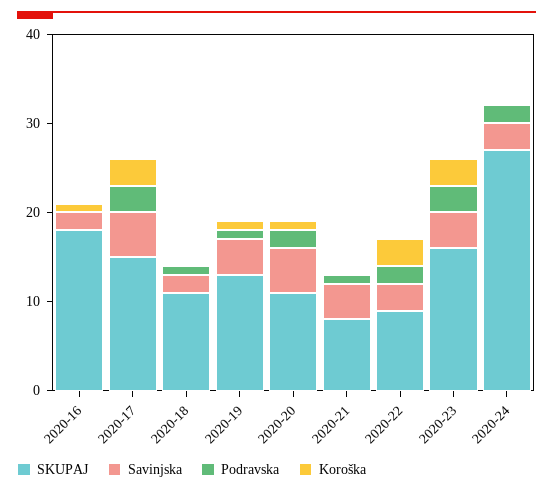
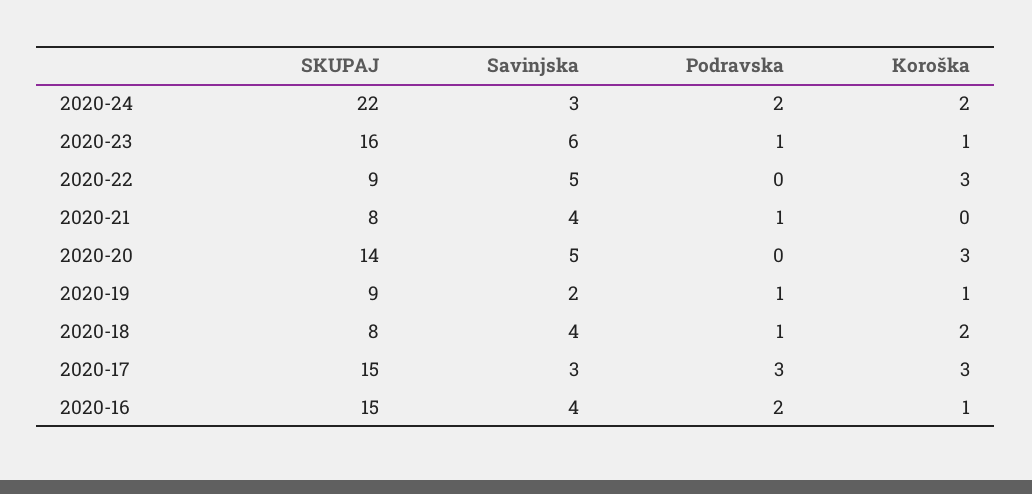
  {
    "SKUPAJ": {
-     "2020-16": 18,
+     "2020-16": 15,
      "2020-17": 15,
-     "2020-18": 11,
+     "2020-18": 8,
-     "2020-19": 13,
+     "2020-19": 9,
-     "2020-20": 11,
+     "2020-20": 14,
      "2020-21": 8,
      "2020-22": 9,
      "2020-23": 16,
-     "2020-24": 27
+     "2020-24": 22
    },
    "Savinjska": {
-     "2020-16": 2,
+     "2020-16": 4,
-     "2020-17": 5,
+     "2020-17": 3,
-     "2020-18": 2,
+     "2020-18": 4,
-     "2020-19": 4,
+     "2020-19": 2,
      "2020-20": 5,
      "2020-21": 4,
-     "2020-22": 3,
+     "2020-22": 5,
-     "2020-23": 4,
+     "2020-23": 6,
      "2020-24": 3
    },
    "Podravska": {
-     "2020-16": 0,
+     "2020-16": 2,
      "2020-17": 3,
      "2020-18": 1,
      "2020-19": 1,
-     "2020-20": 2,
+     "2020-20": 0,
      "2020-21": 1,
-     "2020-22": 2,
+     "2020-22": 0,
-     "2020-23": 3,
+     "2020-23": 1,
      "2020-24": 2
    },
    "Koroška": {
      "2020-16": 1,
      "2020-17": 3,
-     "2020-18": 0,
+     "2020-18": 2,
      "2020-19": 1,
-     "2020-20": 1,
+     "2020-20": 3,
      "2020-21": 0,
      "2020-22": 3,
-     "2020-23": 3,
+     "2020-23": 1,
-     "2020-24": 0
+     "2020-24": 2
    }
  }

